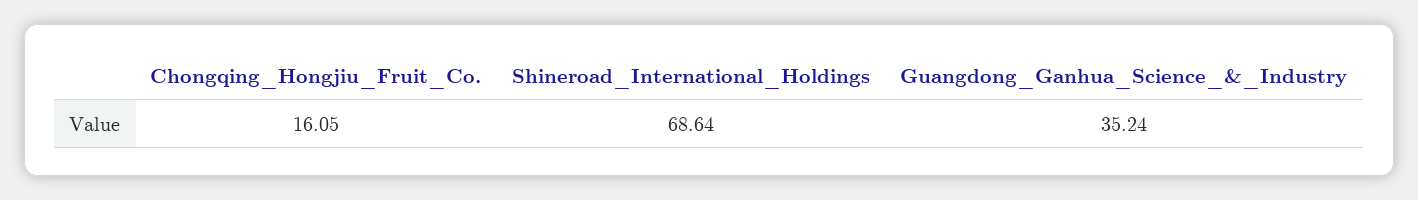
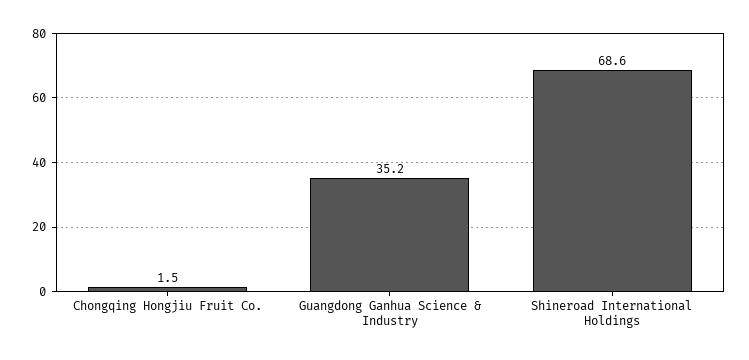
  {
-   "Chongqing_Hongjiu_Fruit_Co.": 16.05,
+   "Chongqing_Hongjiu_Fruit_Co.": 1.5,
    "Shineroad_International_Holdings": 68.64,
    "Guangdong_Ganhua_Science_&_Industry": 35.24
  }

